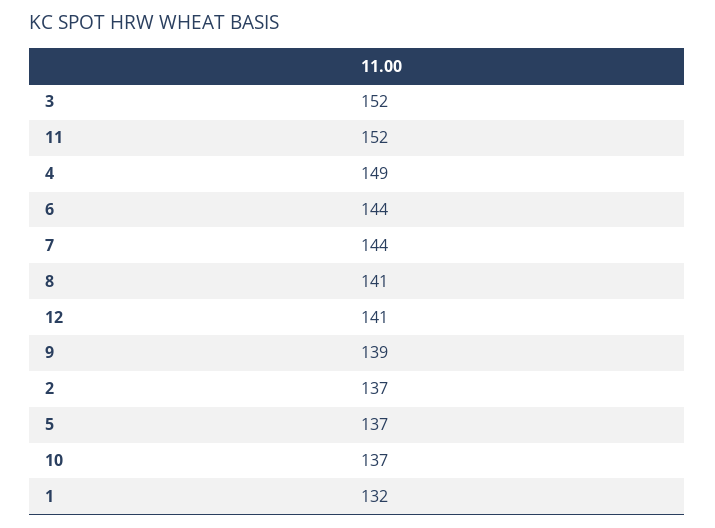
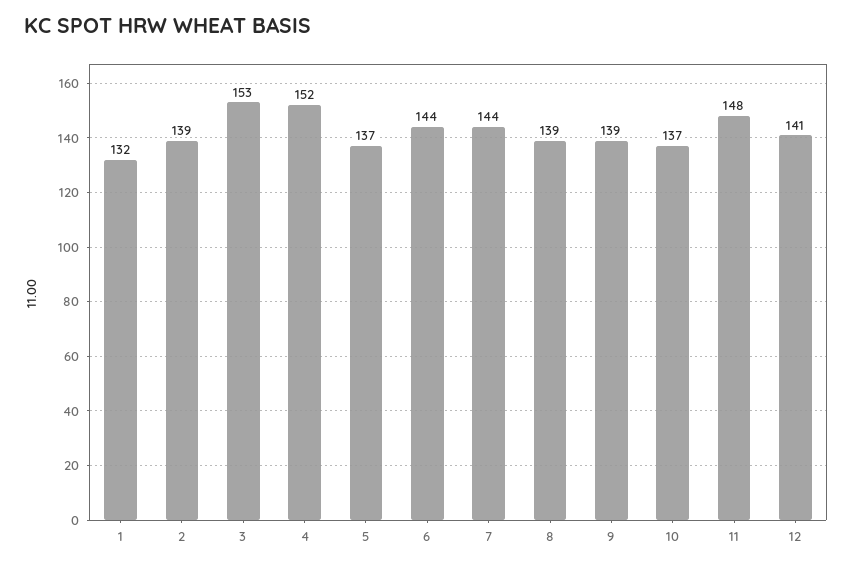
  {
-   "3": 152,
+   "3": 153,
-   "11": 152,
+   "11": 148,
-   "4": 149,
+   "4": 152,
    "6": 144,
    "7": 144,
-   "8": 141,
+   "8": 139,
    "12": 141,
    "9": 139,
-   "2": 137,
+   "2": 139,
    "5": 137,
    "10": 137,
    "1": 132
  }

